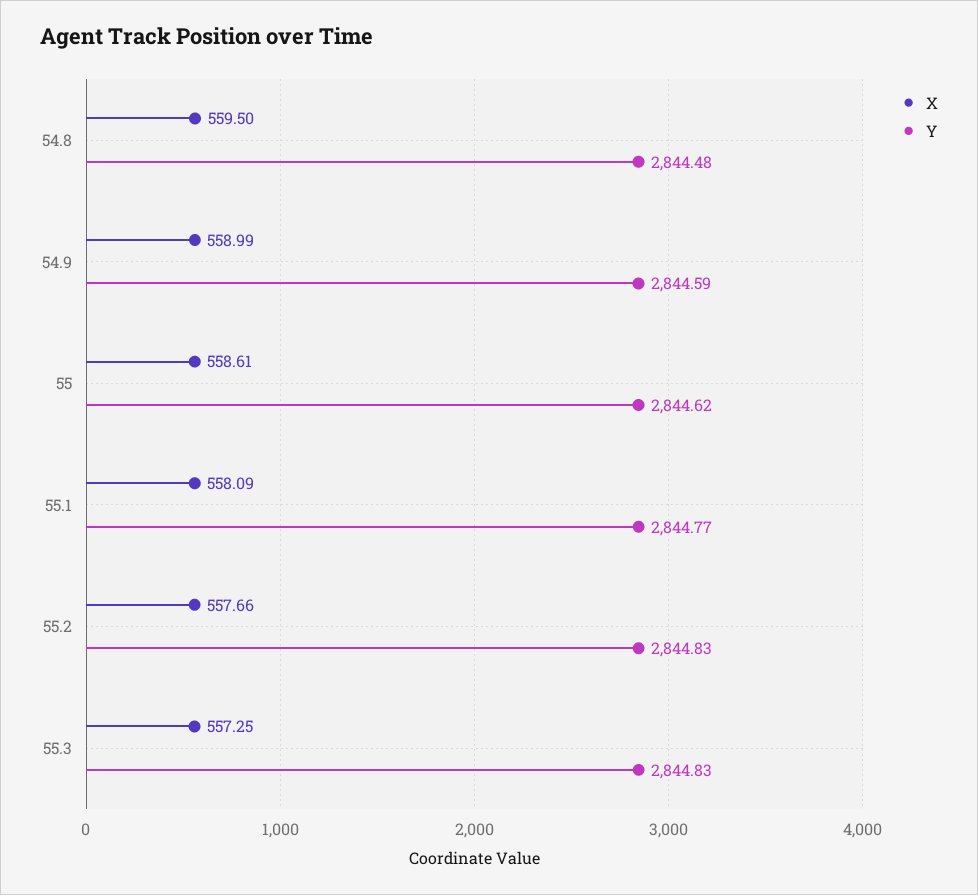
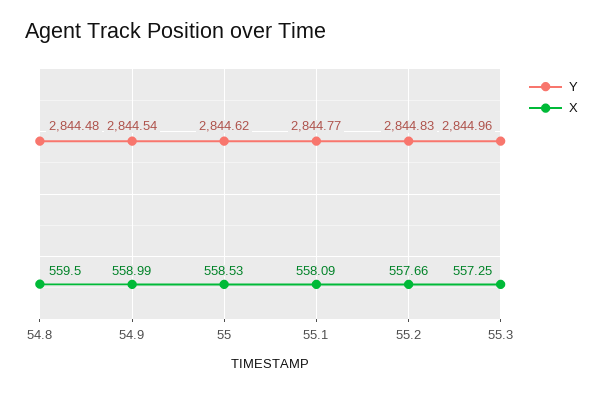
  {
    "X": {
      "54.8": 559.5,
      "54.9": 558.99,
-     "55": 558.61,
+     "55": 558.53,
      "55.1": 558.09,
      "55.2": 557.66,
      "55.3": 557.25
    },
    "Y": {
      "54.8": 2844.48,
-     "54.9": 2844.59,
+     "54.9": 2844.54,
      "55": 2844.62,
      "55.1": 2844.77,
      "55.2": 2844.83,
-     "55.3": 2844.83
+     "55.3": 2844.96
    }
  }

